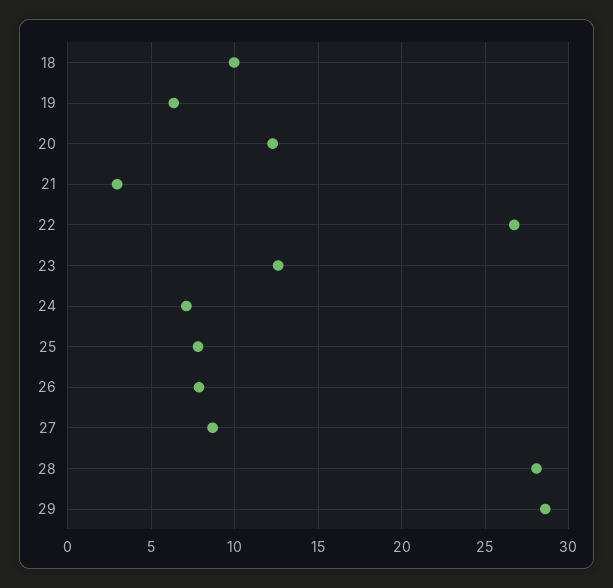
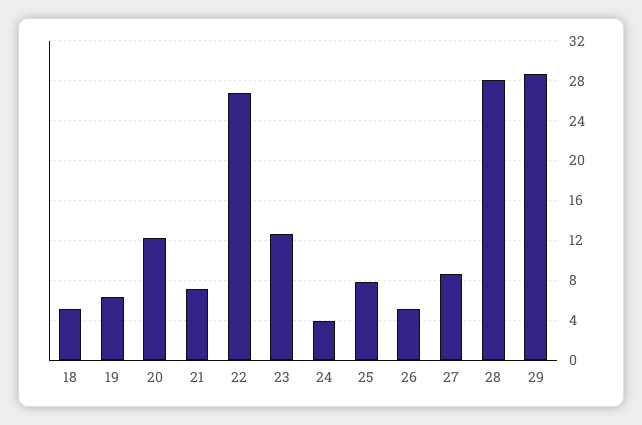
  {
-   "18": 10,
+   "18": 5,
    "19": 6.5,
    "20": 12.5,
-   "21": 3,
+   "21": 7,
    "22": 27,
    "23": 12.5,
-   "24": 7,
+   "24": 4,
    "25": 8,
-   "26": 8,
+   "26": 5,
    "27": 8.5,
    "28": 28,
    "29": 28.5
  }

